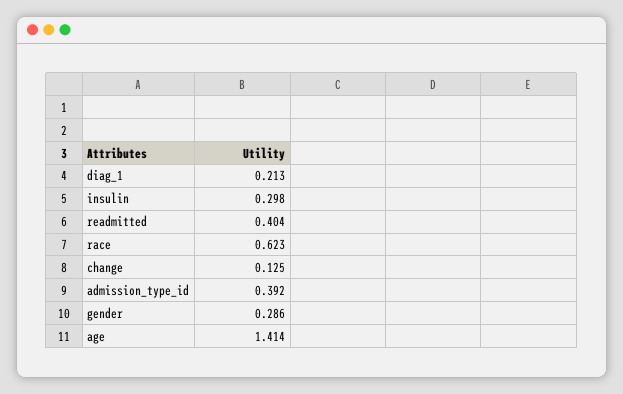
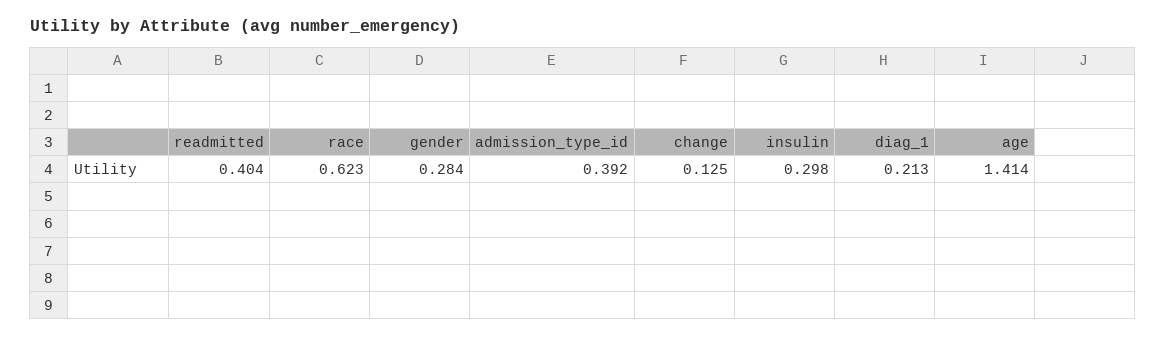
  {
    "diag_1": 0.213,
    "insulin": 0.298,
    "readmitted": 0.404,
    "race": 0.623,
    "change": 0.125,
    "admission_type_id": 0.392,
-   "gender": 0.286,
+   "gender": 0.284,
    "age": 1.414
  }

